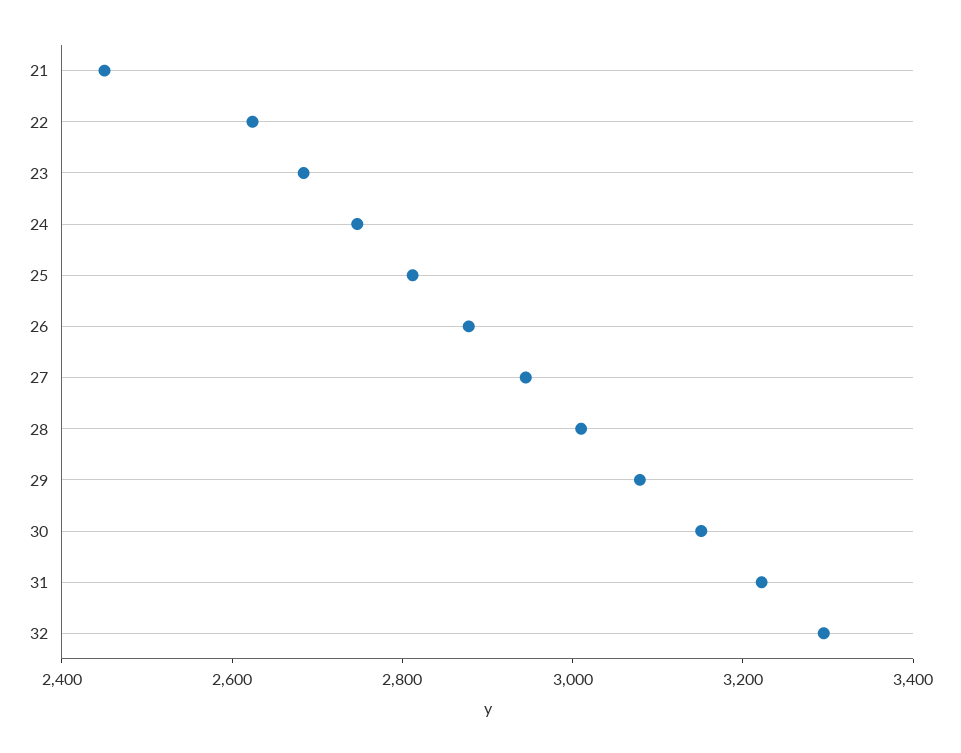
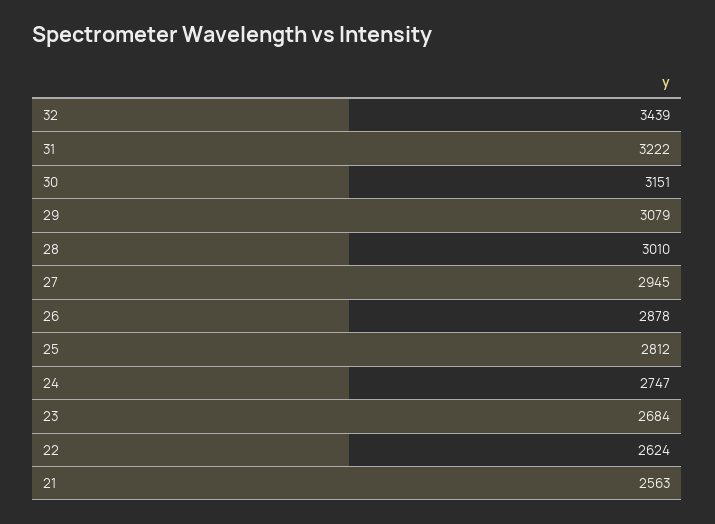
  {
-   "21": 2450,
+   "21": 2563,
    "22": 2624,
    "23": 2684,
    "24": 2747,
    "25": 2812,
    "26": 2878,
    "27": 2945,
    "28": 3010,
    "29": 3079,
    "30": 3151,
    "31": 3222,
-   "32": 3300
+   "32": 3439
  }

